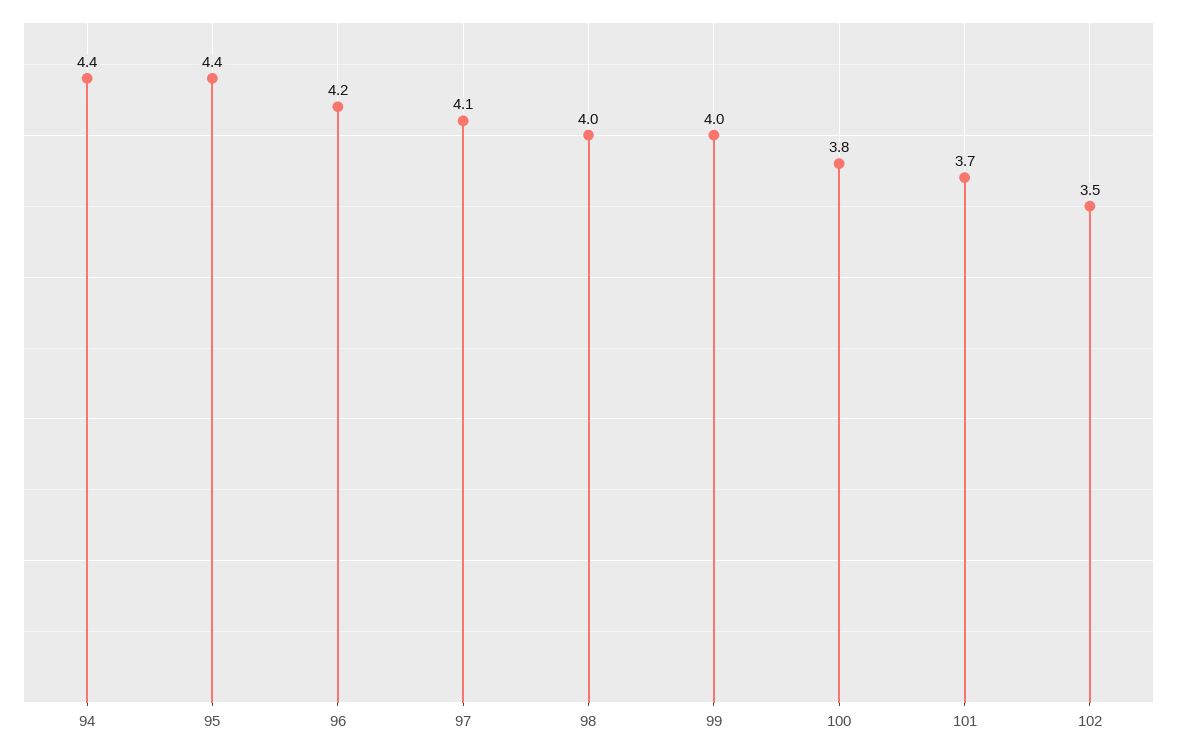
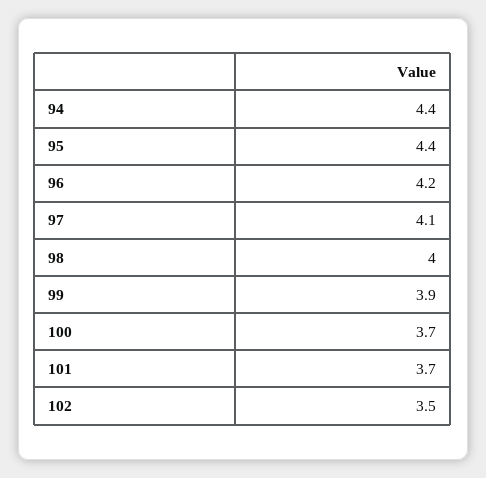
  {
    "94": 4.4,
    "95": 4.4,
    "96": 4.2,
    "97": 4.1,
    "98": 4,
-   "99": 4,
+   "99": 3.9,
-   "100": 3.8,
+   "100": 3.7,
    "101": 3.7,
    "102": 3.5
  }

